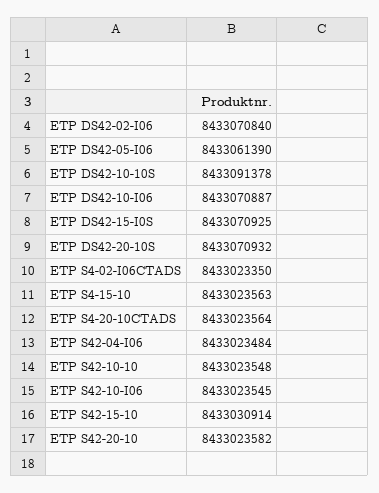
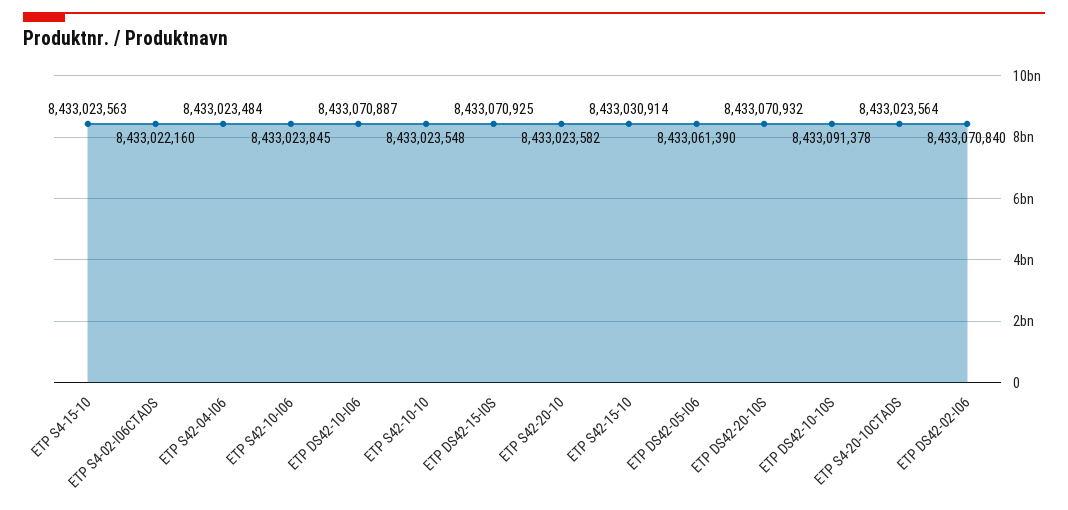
  {
    "ETP DS42-02-I06": 8433070840,
    "ETP DS42-05-I06": 8433061390,
    "ETP DS42-10-10S": 8433091378,
    "ETP DS42-10-I06": 8433070887,
    "ETP DS42-15-I0S": 8433070925,
    "ETP DS42-20-10S": 8433070932,
-   "ETP S4-02-I06CTADS": 8433023350,
+   "ETP S4-02-I06CTADS": 8433022160,
    "ETP S4-15-10": 8433023563,
    "ETP S4-20-10CTADS": 8433023564,
    "ETP S42-04-I06": 8433023484,
    "ETP S42-10-10": 8433023548,
-   "ETP S42-10-I06": 8433023545,
+   "ETP S42-10-I06": 8433023845,
    "ETP S42-15-10": 8433030914,
    "ETP S42-20-10": 8433023582
  }

